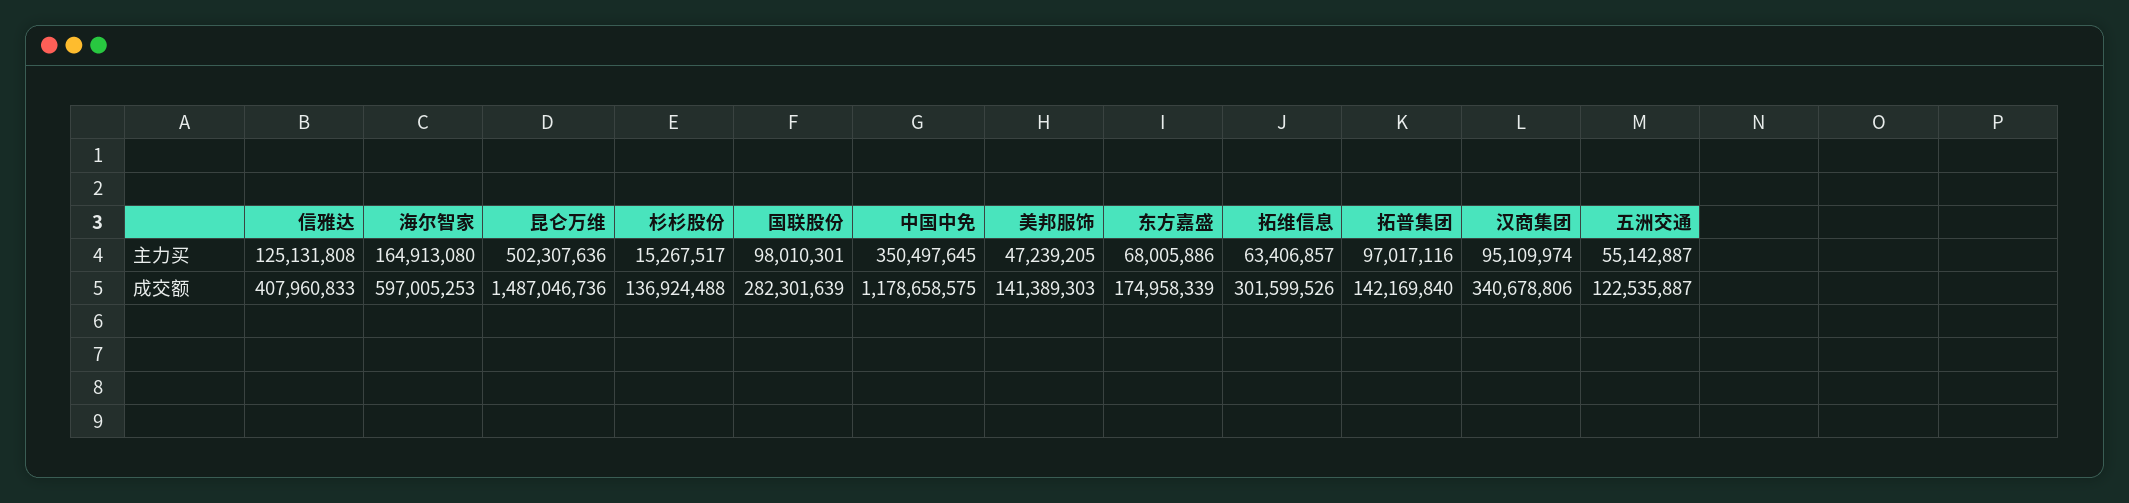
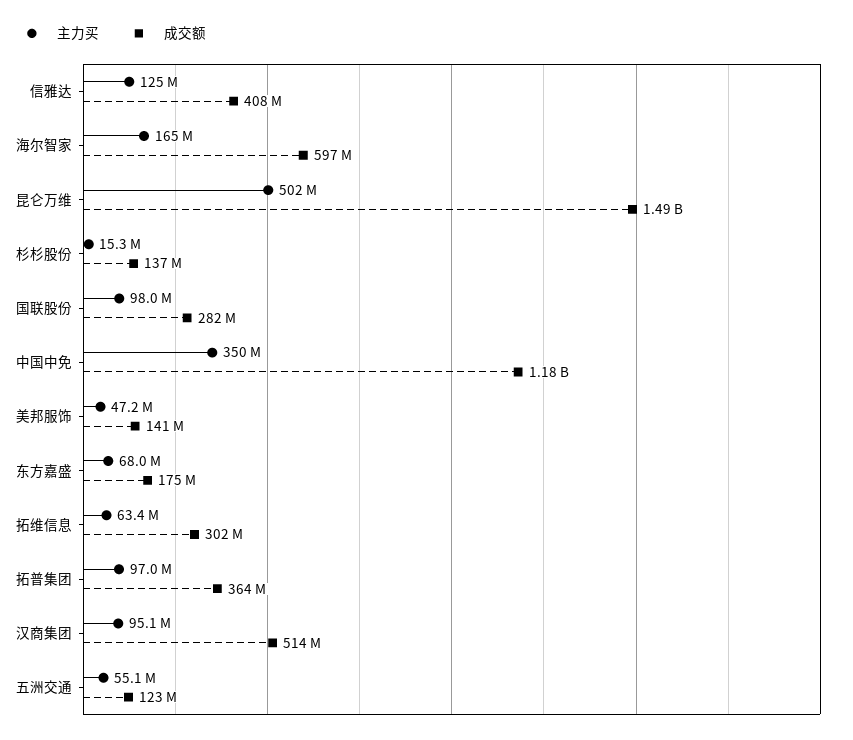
  {
    "主力买": {
      "信雅达": 125131808,
      "海尔智家": 164913080,
      "昆仑万维": 502307636,
      "杉杉股份": 15267517,
      "国联股份": 98010301,
      "中国中免": 350497645,
      "美邦服饰": 47239205,
      "东方嘉盛": 68005886,
      "拓维信息": 63406857,
      "拓普集团": 97017116,
      "汉商集团": 95109974,
      "五洲交通": 55142887
    },
    "成交额": {
      "信雅达": 407960833,
      "海尔智家": 597005253,
      "昆仑万维": 1487046736,
      "杉杉股份": 136924488,
      "国联股份": 282301639,
      "中国中免": 1178658575,
      "美邦服饰": 141389303,
      "东方嘉盛": 174958339,
      "拓维信息": 301599526,
-     "拓普集团": 142169840,
+     "拓普集团": 364000000,
-     "汉商集团": 340678806,
+     "汉商集团": 514000000,
      "五洲交通": 122535887
    }
  }

